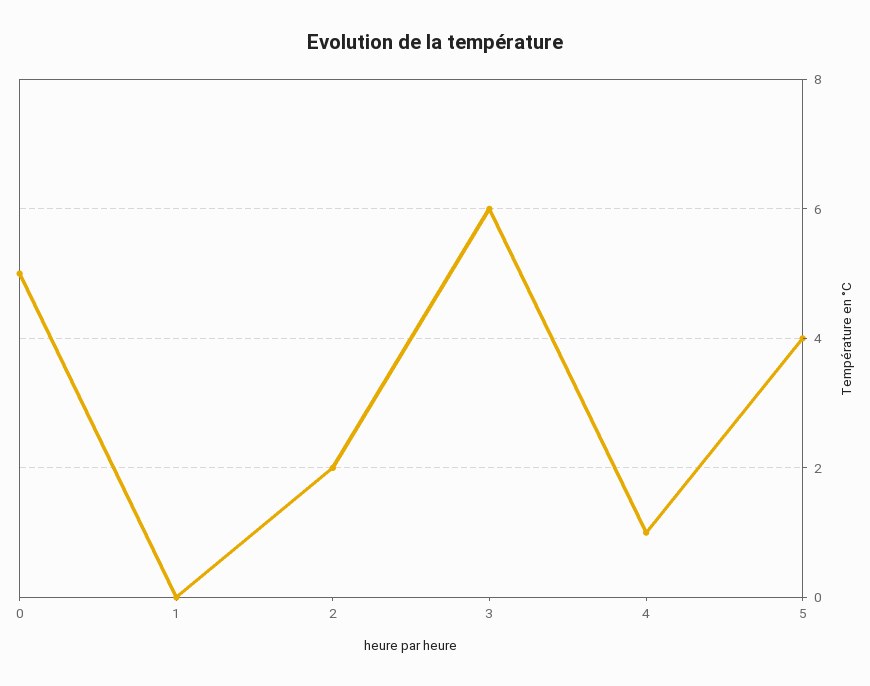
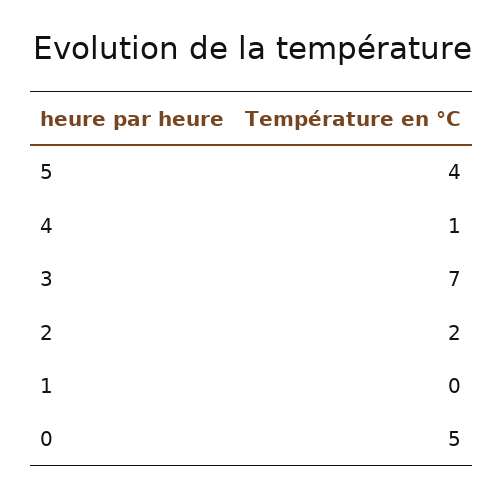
  {
    "0": 5,
    "1": 0,
    "2": 2,
-   "3": 6,
+   "3": 7,
    "4": 1,
    "5": 4
  }

